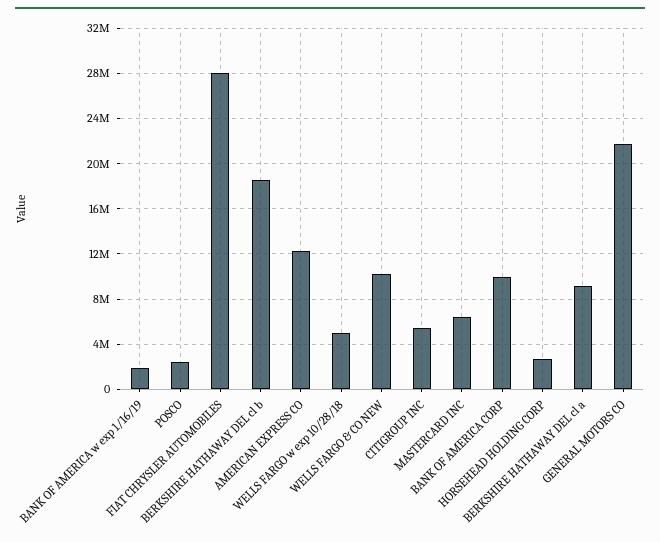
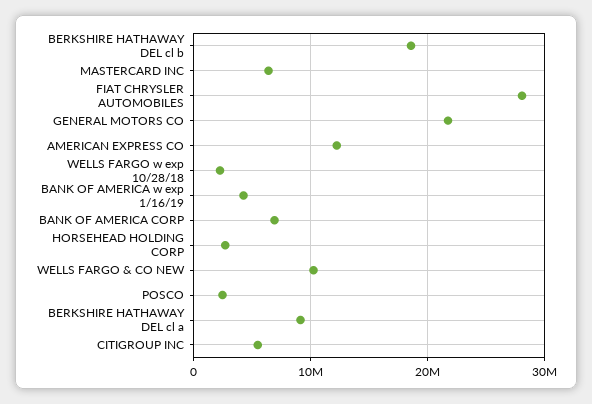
  {
-   "BANK OF AMERICA w exp 1/16/19": 2000000,
+   "BANK OF AMERICA w exp 1/16/19": 4000000,
    "POSCO": 2000000,
    "FIAT CHRYSLER AUTOMOBILES": 28000000,
    "BERKSHIRE HATHAWAY DEL cl b": 19000000,
    "AMERICAN EXPRESS CO": 12000000,
-   "WELLS FARGO w exp 10/28/18": 5000000,
+   "WELLS FARGO w exp 10/28/18": 2000000,
    "WELLS FARGO & CO NEW": 10000000,
    "CITIGROUP INC": 5000000,
    "MASTERCARD INC": 6000000,
-   "BANK OF AMERICA CORP": 10000000,
+   "BANK OF AMERICA CORP": 7000000,
    "HORSEHEAD HOLDING CORP": 3000000,
    "BERKSHIRE HATHAWAY DEL cl a": 9000000,
    "GENERAL MOTORS CO": 22000000
  }

